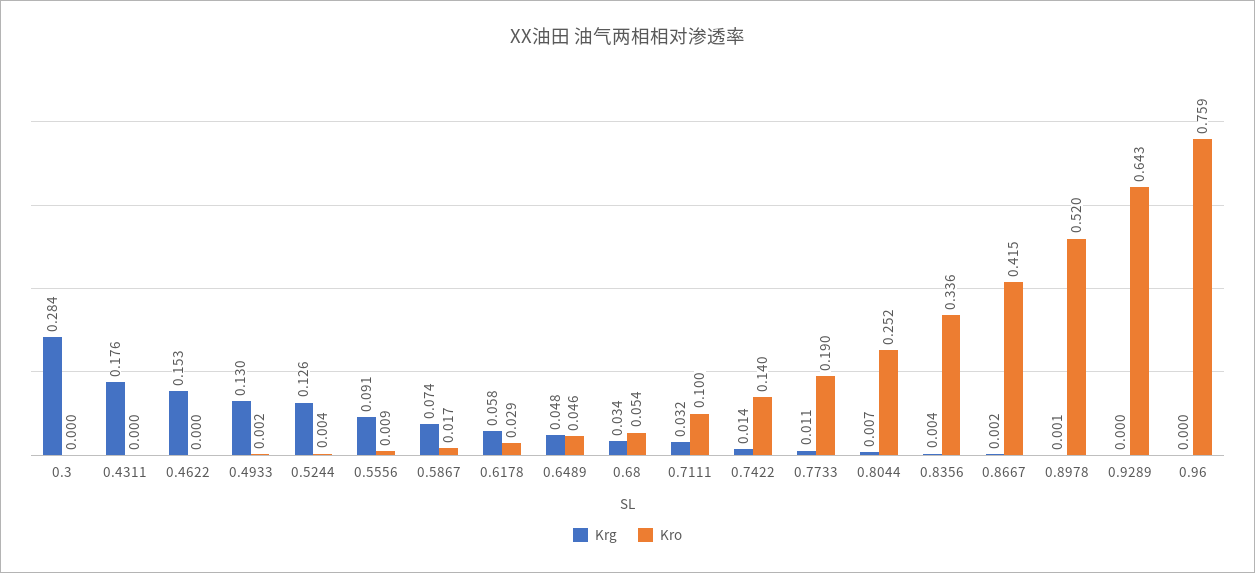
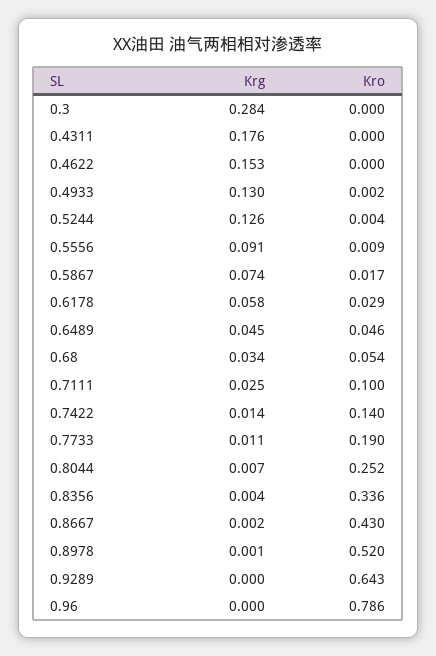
  {
    "Krg": {
      "0.3": 0.284,
      "0.4311": 0.176,
      "0.4622": 0.153,
      "0.4933": 0.13,
      "0.5244": 0.126,
      "0.5556": 0.091,
      "0.5867": 0.074,
      "0.6178": 0.058,
-     "0.6489": 0.048,
+     "0.6489": 0.045,
      "0.68": 0.034,
-     "0.7111": 0.032,
+     "0.7111": 0.025,
      "0.7422": 0.014,
      "0.7733": 0.011,
      "0.8044": 0.007,
      "0.8356": 0.004,
      "0.8667": 0.002,
      "0.8978": 0.001,
      "0.9289": 0,
      "0.96": 0
    },
    "Kro": {
      "0.3": 0,
      "0.4311": 0,
      "0.4622": 0,
      "0.4933": 0.002,
      "0.5244": 0.004,
      "0.5556": 0.009,
      "0.5867": 0.017,
      "0.6178": 0.029,
      "0.6489": 0.046,
      "0.68": 0.054,
      "0.7111": 0.1,
      "0.7422": 0.14,
      "0.7733": 0.19,
      "0.8044": 0.252,
      "0.8356": 0.336,
-     "0.8667": 0.415,
+     "0.8667": 0.43,
      "0.8978": 0.52,
      "0.9289": 0.643,
-     "0.96": 0.759
+     "0.96": 0.786
    }
  }

